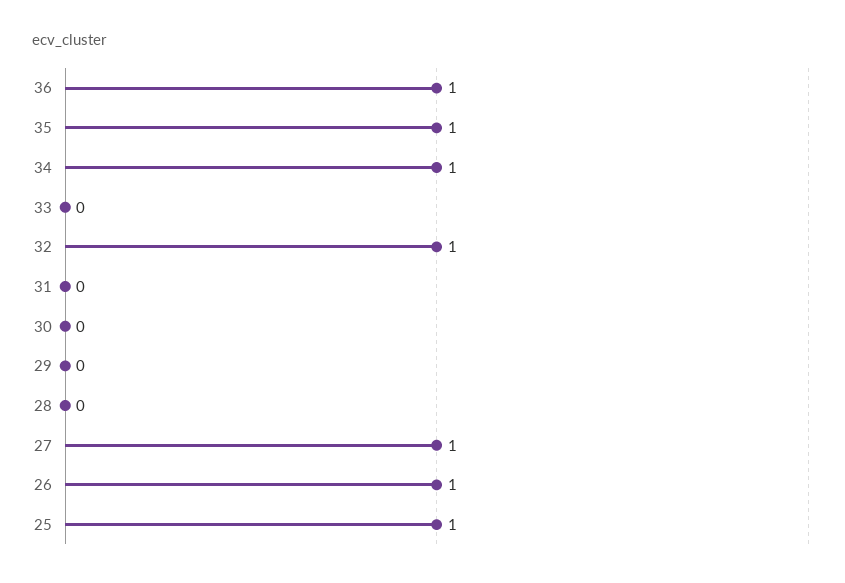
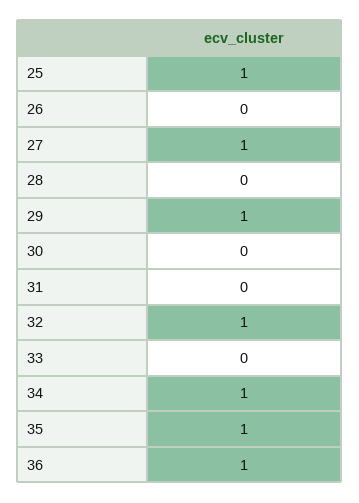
  {
    "36": 1,
    "35": 1,
    "34": 1,
    "33": 0,
    "32": 1,
    "31": 0,
    "30": 0,
-   "29": 0,
+   "29": 1,
    "28": 0,
    "27": 1,
-   "26": 1,
+   "26": 0,
    "25": 1
  }

